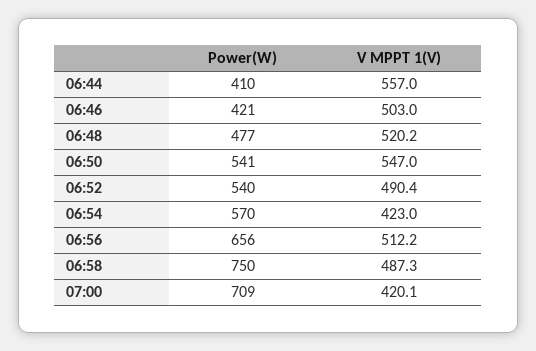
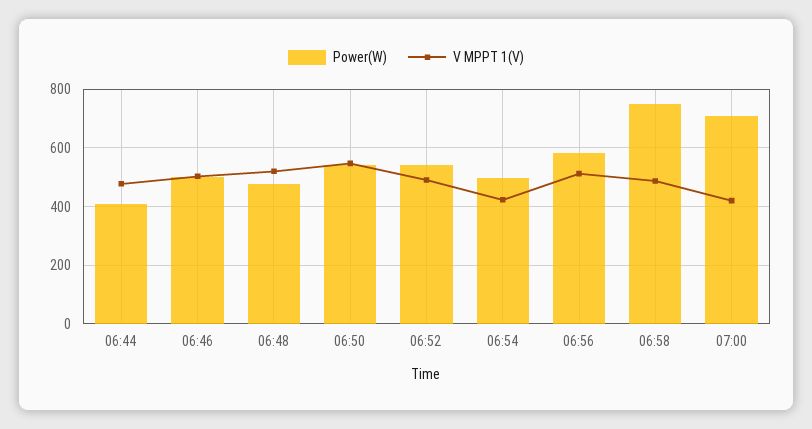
  {
    "Power(W)": {
      "06:44": 410,
-     "06:46": 421,
+     "06:46": 500,
      "06:48": 477,
      "06:50": 541,
      "06:52": 540,
-     "06:54": 570,
+     "06:54": 500,
-     "06:56": 656,
+     "06:56": 575,
      "06:58": 750,
      "07:00": 709
    },
    "V MPPT 1(V)": {
-     "06:44": 557,
+     "06:44": 475,
      "06:46": 503,
      "06:48": 520.2,
      "06:50": 547,
      "06:52": 490.4,
      "06:54": 423,
      "06:56": 512.2,
      "06:58": 487.3,
      "07:00": 420.1
    }
  }

